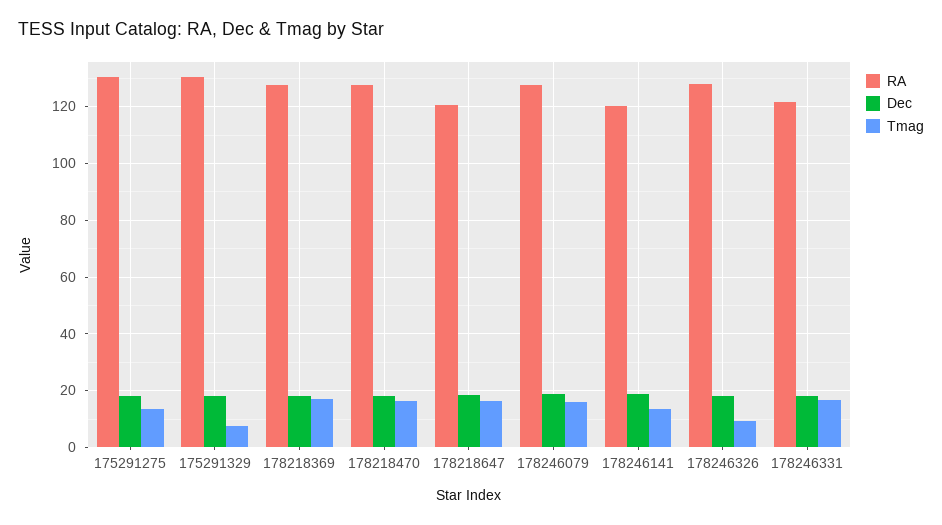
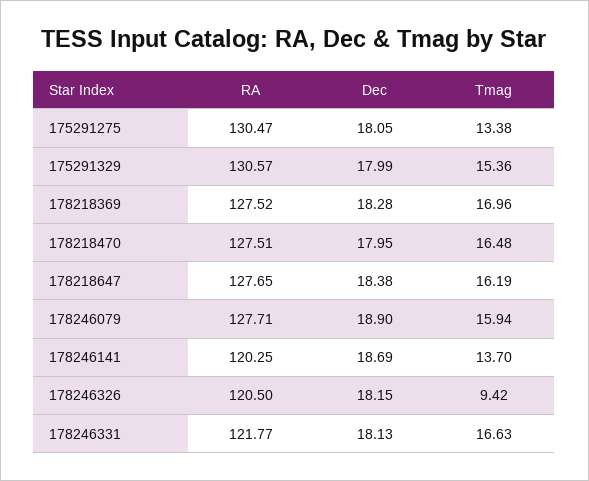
  {
    "RA": {
      "175291275": 130.47,
      "175291329": 130.57,
      "178218369": 127.52,
      "178218470": 127.51,
-     "178218647": 120,
+     "178218647": 127.65,
      "178246079": 127.71,
      "178246141": 120.25,
-     "178246326": 127.5,
+     "178246326": 120.5,
      "178246331": 121.77
    },
    "Dec": {
      "175291275": 18.05,
      "175291329": 17.99,
      "178218369": 18.28,
      "178218470": 17.95,
      "178218647": 18.38,
      "178246079": 18.9,
      "178246141": 18.69,
      "178246326": 18.15,
      "178246331": 18.13
    },
    "Tmag": {
      "175291275": 13.38,
-     "175291329": 7.5,
+     "175291329": 15.36,
      "178218369": 16.96,
      "178218470": 16.48,
      "178218647": 16.19,
      "178246079": 15.94,
      "178246141": 13.7,
      "178246326": 9.42,
      "178246331": 16.63
    }
  }

